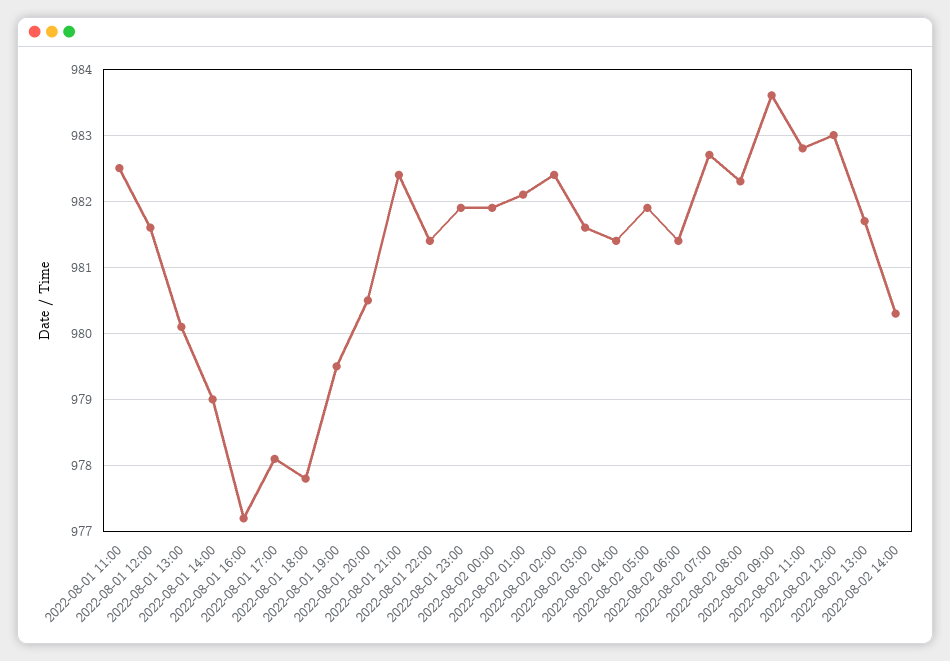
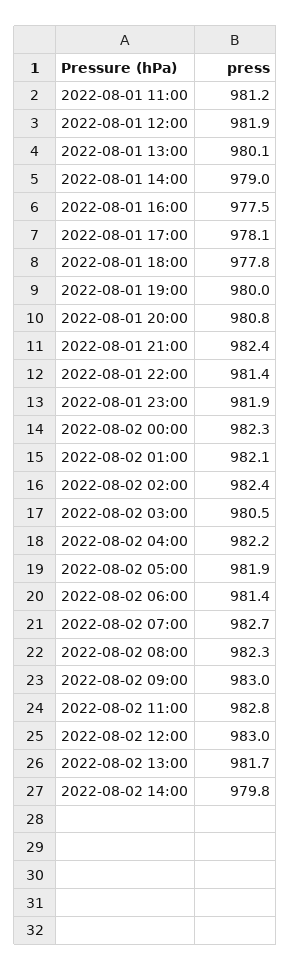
  {
-   "2022-08-01 11:00": 982.5,
+   "2022-08-01 11:00": 981.2,
-   "2022-08-01 12:00": 981.6,
+   "2022-08-01 12:00": 981.9,
    "2022-08-01 13:00": 980.1,
    "2022-08-01 14:00": 979,
-   "2022-08-01 16:00": 977.2,
+   "2022-08-01 16:00": 977.5,
    "2022-08-01 17:00": 978.1,
    "2022-08-01 18:00": 977.8,
-   "2022-08-01 19:00": 979.5,
+   "2022-08-01 19:00": 980,
-   "2022-08-01 20:00": 980.5,
+   "2022-08-01 20:00": 980.8,
    "2022-08-01 21:00": 982.4,
    "2022-08-01 22:00": 981.4,
    "2022-08-01 23:00": 981.9,
-   "2022-08-02 00:00": 981.9,
+   "2022-08-02 00:00": 982.3,
    "2022-08-02 01:00": 982.1,
    "2022-08-02 02:00": 982.4,
-   "2022-08-02 03:00": 981.6,
+   "2022-08-02 03:00": 980.5,
-   "2022-08-02 04:00": 981.4,
+   "2022-08-02 04:00": 982.2,
    "2022-08-02 05:00": 981.9,
    "2022-08-02 06:00": 981.4,
    "2022-08-02 07:00": 982.7,
    "2022-08-02 08:00": 982.3,
-   "2022-08-02 09:00": 983.6,
+   "2022-08-02 09:00": 983,
    "2022-08-02 11:00": 982.8,
    "2022-08-02 12:00": 983,
    "2022-08-02 13:00": 981.7,
-   "2022-08-02 14:00": 980.3
+   "2022-08-02 14:00": 979.8
  }

